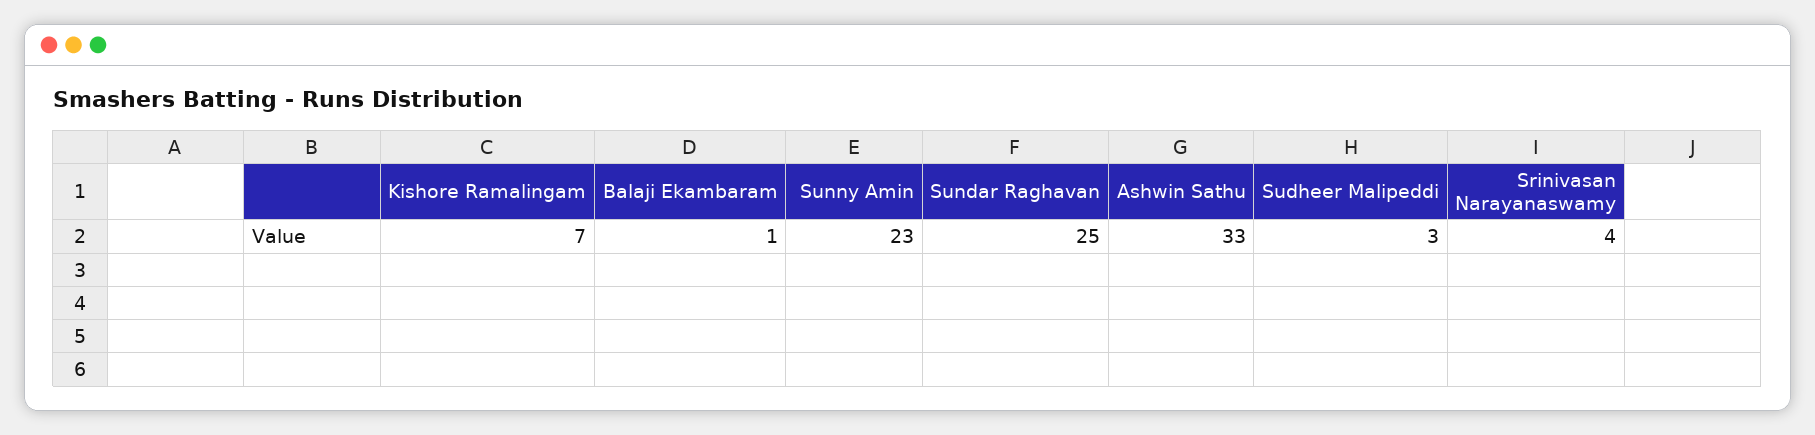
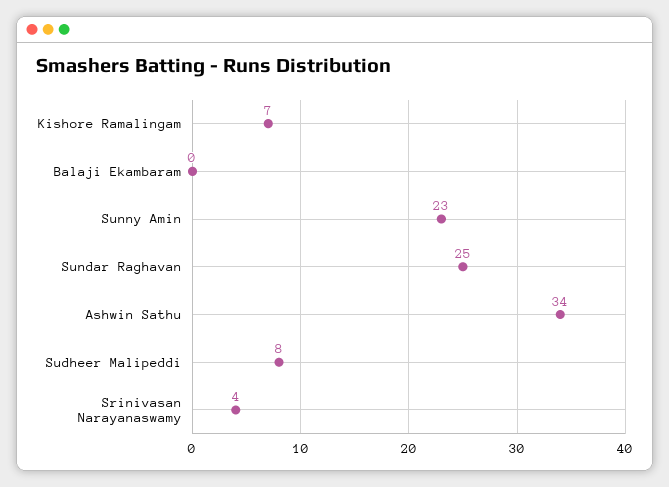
  {
    "Kishore Ramalingam": 7,
-   "Balaji Ekambaram": 1,
+   "Balaji Ekambaram": 0,
    "Sunny Amin": 23,
    "Sundar Raghavan": 25,
-   "Ashwin Sathu": 33,
+   "Ashwin Sathu": 34,
-   "Sudheer Malipeddi": 3,
+   "Sudheer Malipeddi": 8,
    "Srinivasan Narayanaswamy": 4
  }

